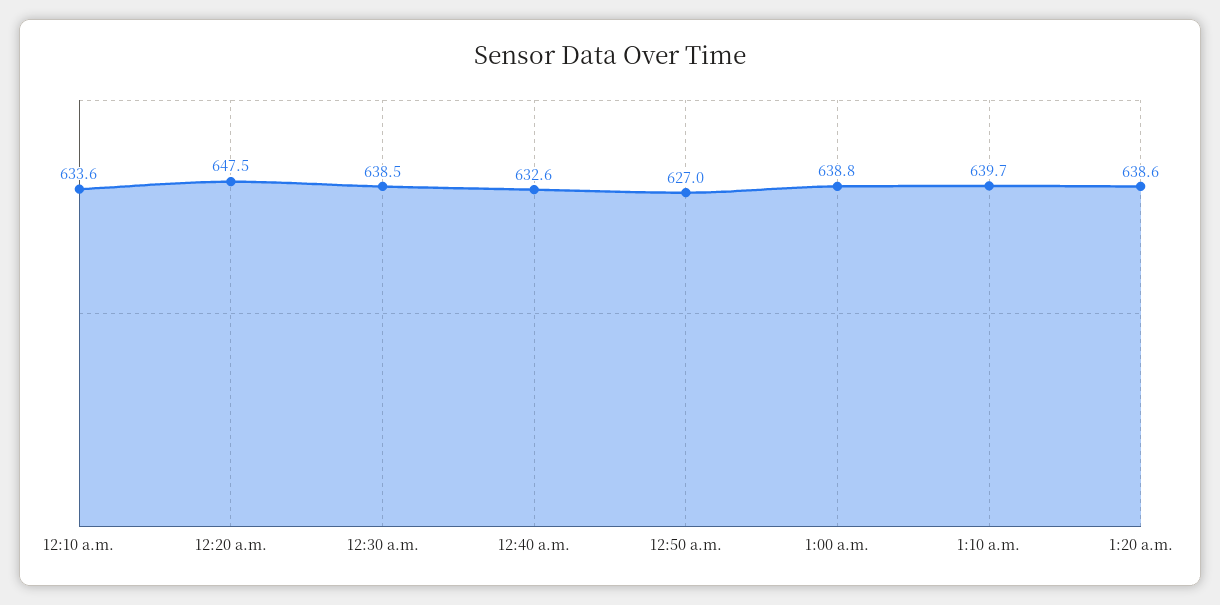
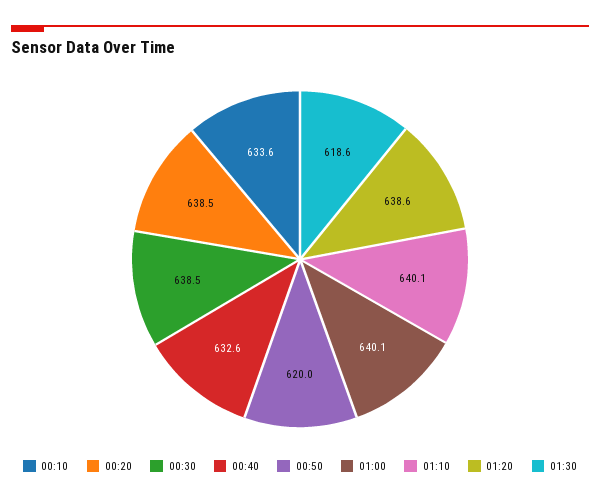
  {
    "12:10 a.m.": 633.6,
-   "12:20 a.m.": 647.5,
+   "12:20 a.m.": 638.5,
    "12:30 a.m.": 638.5,
    "12:40 a.m.": 632.6,
-   "12:50 a.m.": 627,
+   "12:50 a.m.": 620,
-   "1:00 a.m.": 638.8,
+   "1:00 a.m.": 640.1,
-   "1:10 a.m.": 639.7,
+   "1:10 a.m.": 640.1,
-   "1:20 a.m.": 638.6
+   "1:20 a.m.": 638.6,
+   "01:30": 618.6
  }

